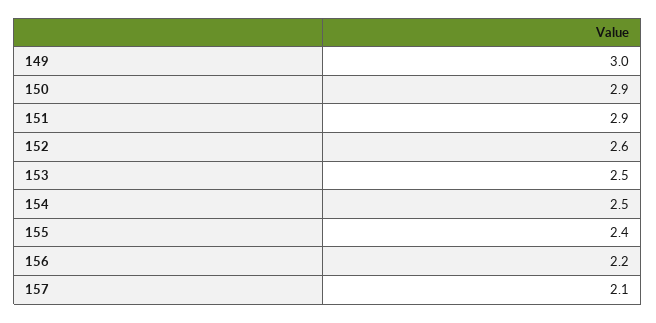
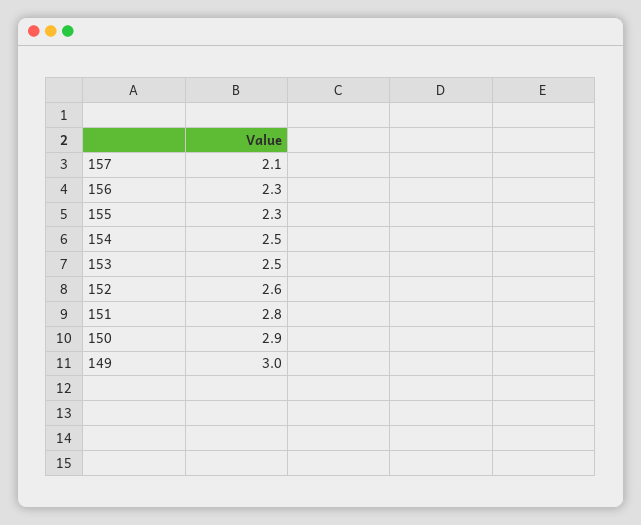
  {
    "149": 3,
    "150": 2.9,
-   "151": 2.9,
+   "151": 2.8,
    "152": 2.6,
    "153": 2.5,
    "154": 2.5,
-   "155": 2.4,
+   "155": 2.3,
-   "156": 2.2,
+   "156": 2.3,
    "157": 2.1
  }

